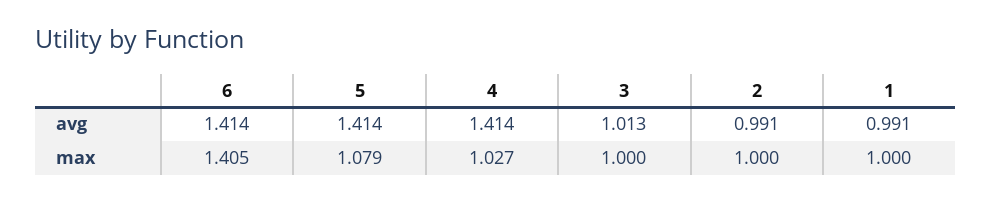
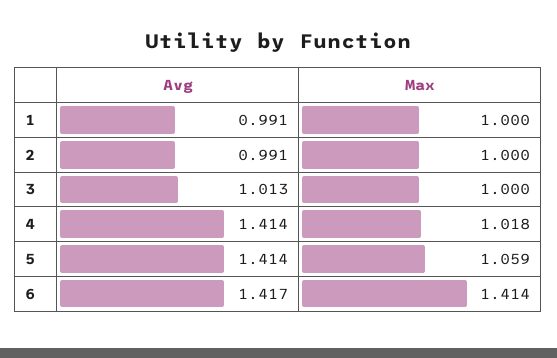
  {
    "6": {
-     "avg": 1.414,
+     "avg": 1.417,
-     "max": 1.405
+     "max": 1.414
    },
    "5": {
      "avg": 1.414,
-     "max": 1.079
+     "max": 1.059
    },
    "4": {
      "avg": 1.414,
-     "max": 1.027
+     "max": 1.018
    },
    "3": {
      "avg": 1.013,
      "max": 1
    },
    "2": {
      "avg": 0.991,
      "max": 1
    },
    "1": {
      "avg": 0.991,
      "max": 1
    }
  }

